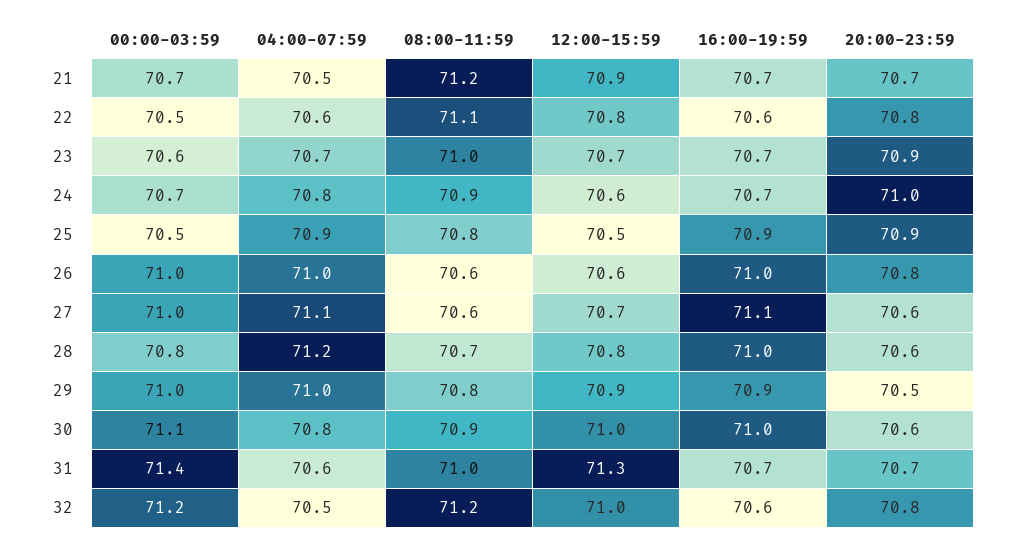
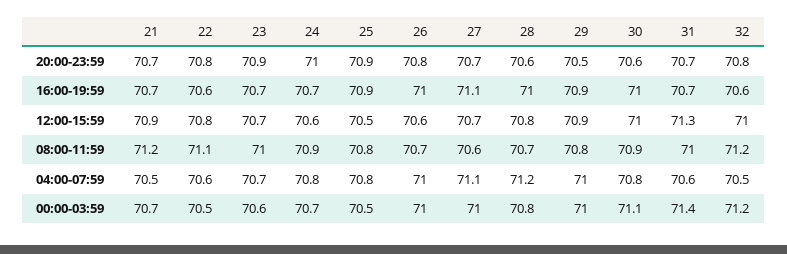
  {
    "00:00-03:59": {
      "21": 70.7,
      "22": 70.5,
      "23": 70.6,
      "24": 70.7,
      "25": 70.5,
      "26": 71,
      "27": 71,
      "28": 70.8,
      "29": 71,
      "30": 71.1,
      "31": 71.4,
      "32": 71.2
    },
    "04:00-07:59": {
      "21": 70.5,
      "22": 70.6,
      "23": 70.7,
      "24": 70.8,
-     "25": 70.9,
+     "25": 70.8,
      "26": 71,
      "27": 71.1,
      "28": 71.2,
      "29": 71,
      "30": 70.8,
      "31": 70.6,
      "32": 70.5
    },
    "08:00-11:59": {
      "21": 71.2,
      "22": 71.1,
      "23": 71,
      "24": 70.9,
      "25": 70.8,
-     "26": 70.6,
+     "26": 70.7,
      "27": 70.6,
      "28": 70.7,
      "29": 70.8,
      "30": 70.9,
      "31": 71,
      "32": 71.2
    },
    "12:00-15:59": {
      "21": 70.9,
      "22": 70.8,
      "23": 70.7,
      "24": 70.6,
      "25": 70.5,
      "26": 70.6,
      "27": 70.7,
      "28": 70.8,
      "29": 70.9,
      "30": 71,
      "31": 71.3,
      "32": 71
    },
    "16:00-19:59": {
      "21": 70.7,
      "22": 70.6,
      "23": 70.7,
      "24": 70.7,
      "25": 70.9,
      "26": 71,
      "27": 71.1,
      "28": 71,
      "29": 70.9,
      "30": 71,
      "31": 70.7,
      "32": 70.6
    },
    "20:00-23:59": {
      "21": 70.7,
      "22": 70.8,
      "23": 70.9,
      "24": 71,
      "25": 70.9,
      "26": 70.8,
-     "27": 70.6,
+     "27": 70.7,
      "28": 70.6,
      "29": 70.5,
      "30": 70.6,
      "31": 70.7,
      "32": 70.8
    }
  }

